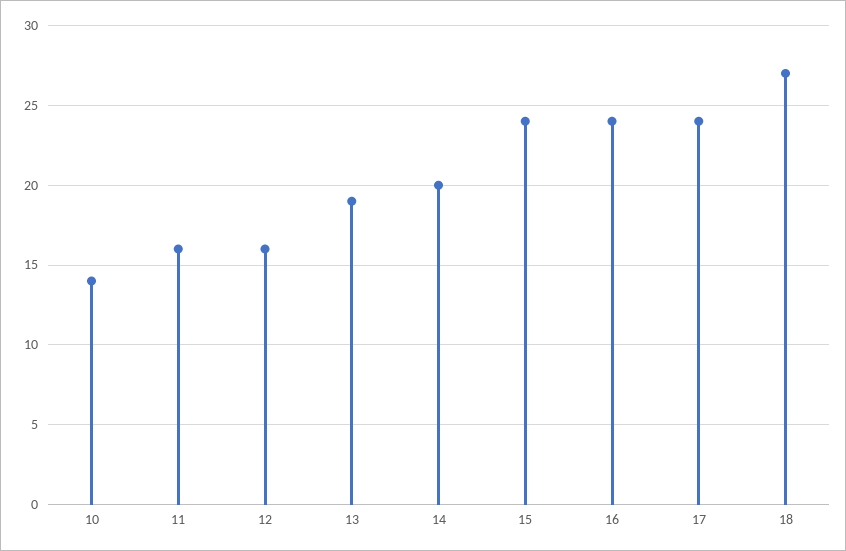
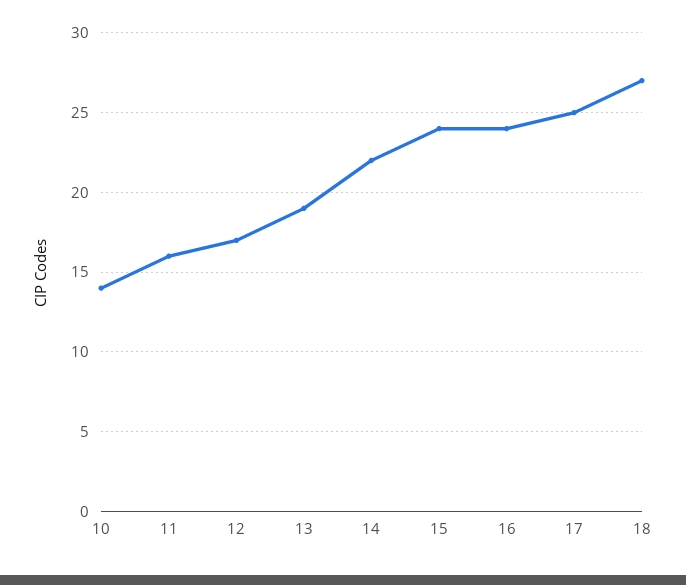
  {
    "10": 14,
    "11": 16,
-   "12": 16,
+   "12": 17,
    "13": 19,
-   "14": 20,
+   "14": 22,
    "15": 24,
    "16": 24,
-   "17": 24,
+   "17": 25,
    "18": 27
  }

